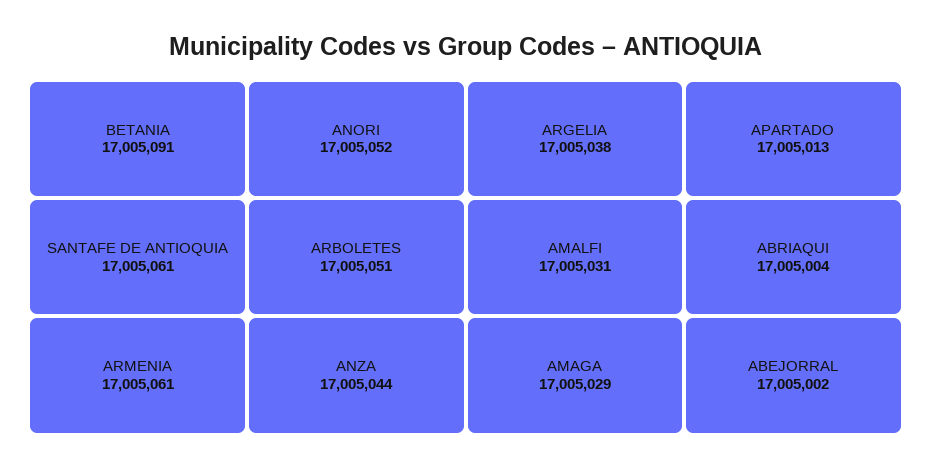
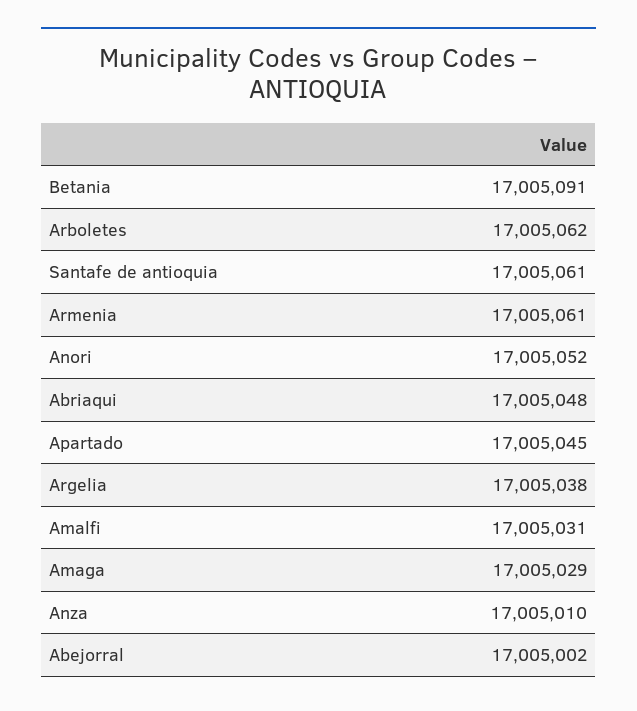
  {
    "BETANIA": 17005091,
    "SANTAFE DE ANTIOQUIA": 17005061,
    "ARMENIA": 17005061,
    "ANORI": 17005052,
-   "ARBOLETES": 17005051,
+   "ARBOLETES": 17005062,
-   "ANZA": 17005044,
+   "ANZA": 17005010,
    "ARGELIA": 17005038,
    "AMALFI": 17005031,
    "AMAGA": 17005029,
-   "APARTADO": 17005013,
+   "APARTADO": 17005045,
-   "ABRIAQUI": 17005004,
+   "ABRIAQUI": 17005048,
    "ABEJORRAL": 17005002
  }

